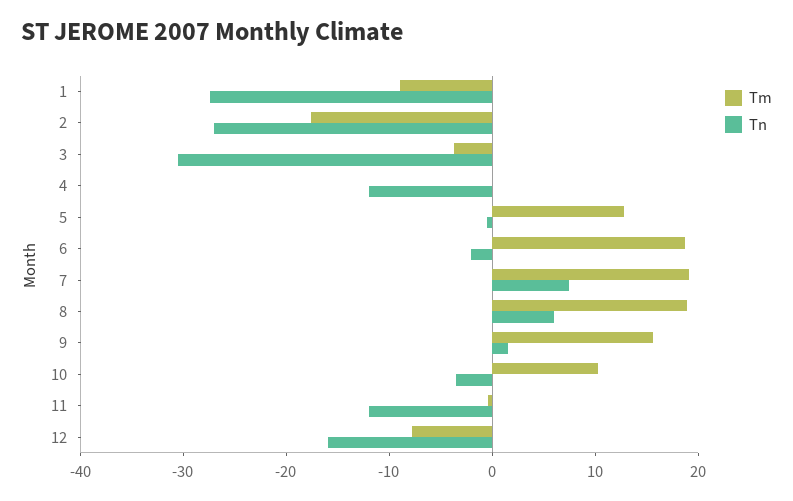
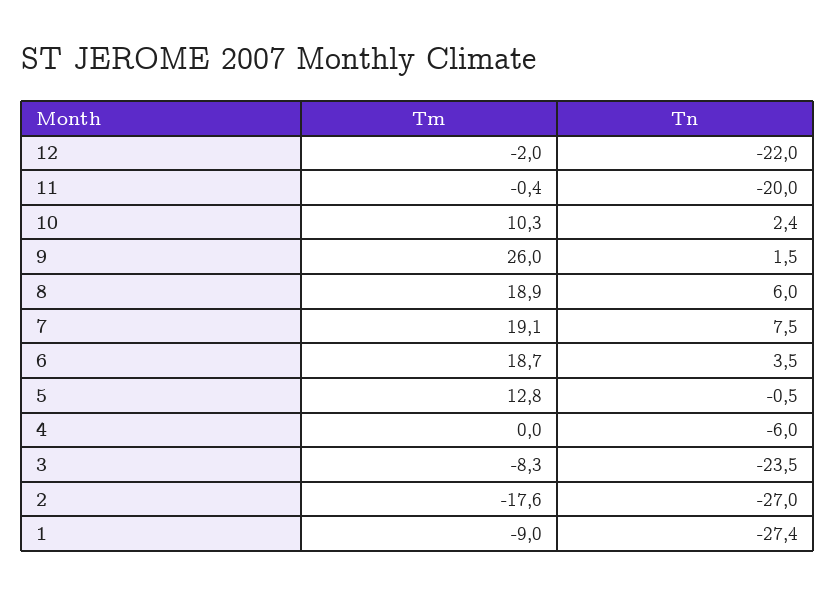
  {
    "Tm": {
      "1": -9,
      "2": -17.6,
-     "3": -4,
+     "3": -8.3,
      "4": 0,
      "5": 12.8,
      "6": 18.7,
      "7": 19.1,
      "8": 18.9,
-     "9": 16,
+     "9": 26,
      "10": 10.3,
      "11": -0.4,
-     "12": -8
+     "12": -2
    },
    "Tn": {
      "1": -27.4,
      "2": -27,
-     "3": -30,
+     "3": -23.5,
-     "4": -12,
+     "4": -6,
      "5": -0.5,
-     "6": -2,
+     "6": 3.5,
      "7": 7.5,
      "8": 6,
      "9": 1.5,
-     "10": -4,
+     "10": 2.4,
-     "11": -12,
+     "11": -20,
-     "12": -16
+     "12": -22
    }
  }

